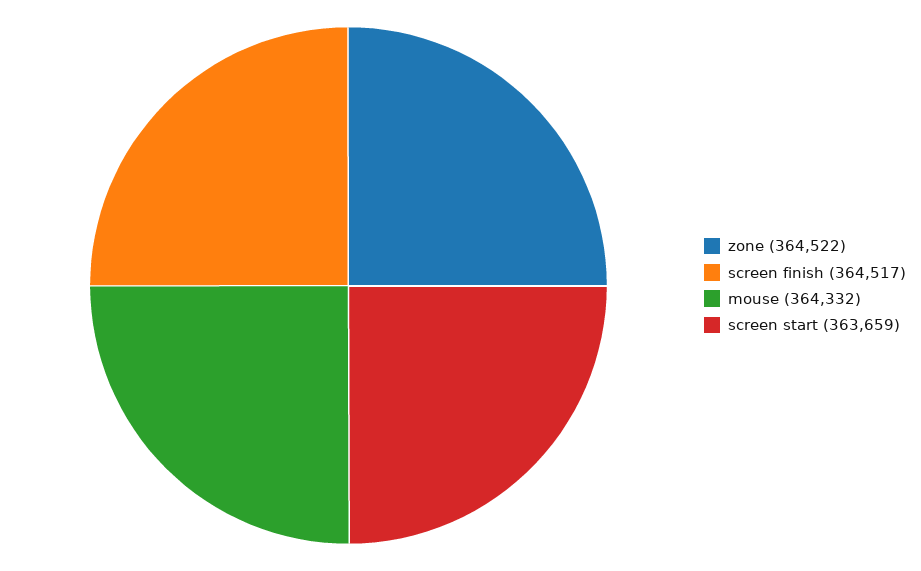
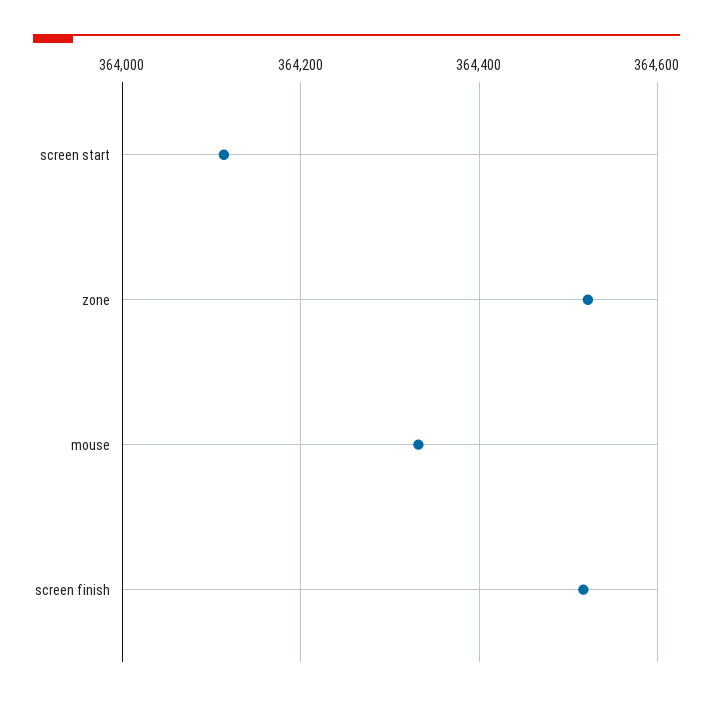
  {
    "zone": 364522,
    "screen finish": 364517,
    "mouse": 364332,
-   "screen start": 363659
+   "screen start": 364120
  }

